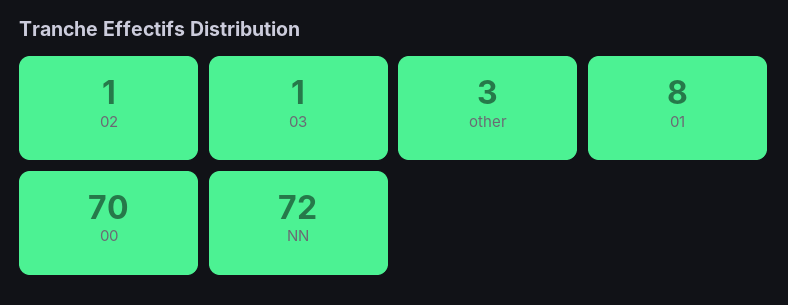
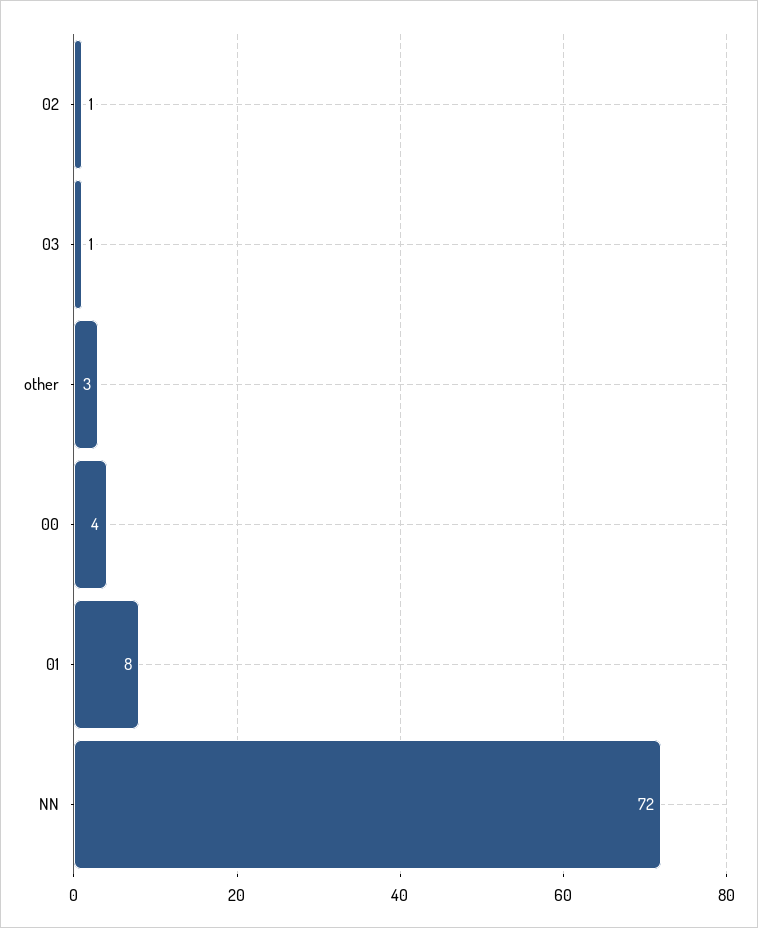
  {
    "02": 1,
    "03": 1,
    "other": 3,
    "01": 8,
-   "00": 70,
+   "00": 4,
    "NN": 72
  }

